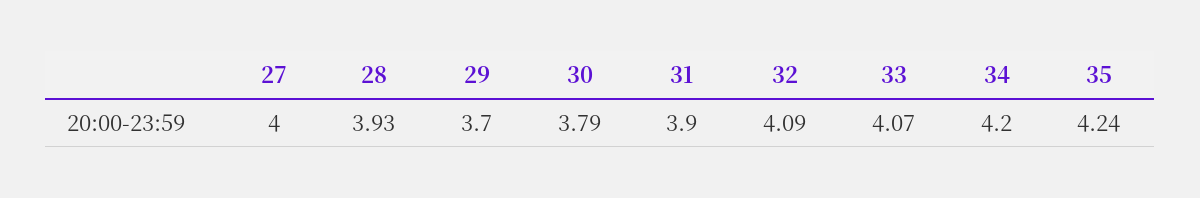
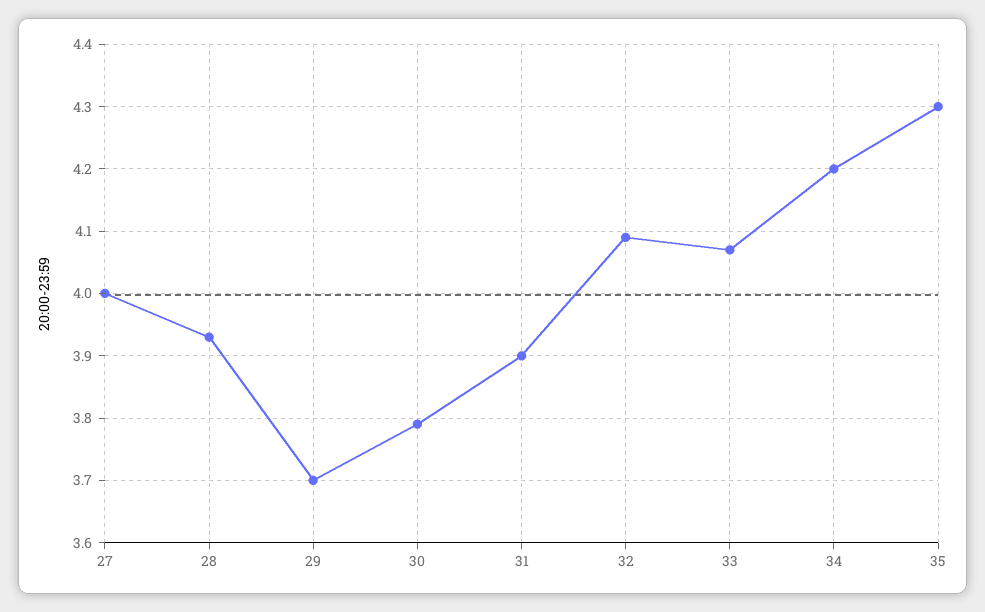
  {
    "27": 4,
    "28": 3.93,
    "29": 3.7,
    "30": 3.79,
    "31": 3.9,
    "32": 4.09,
    "33": 4.07,
    "34": 4.2,
-   "35": 4.24
+   "35": 4.3
  }

